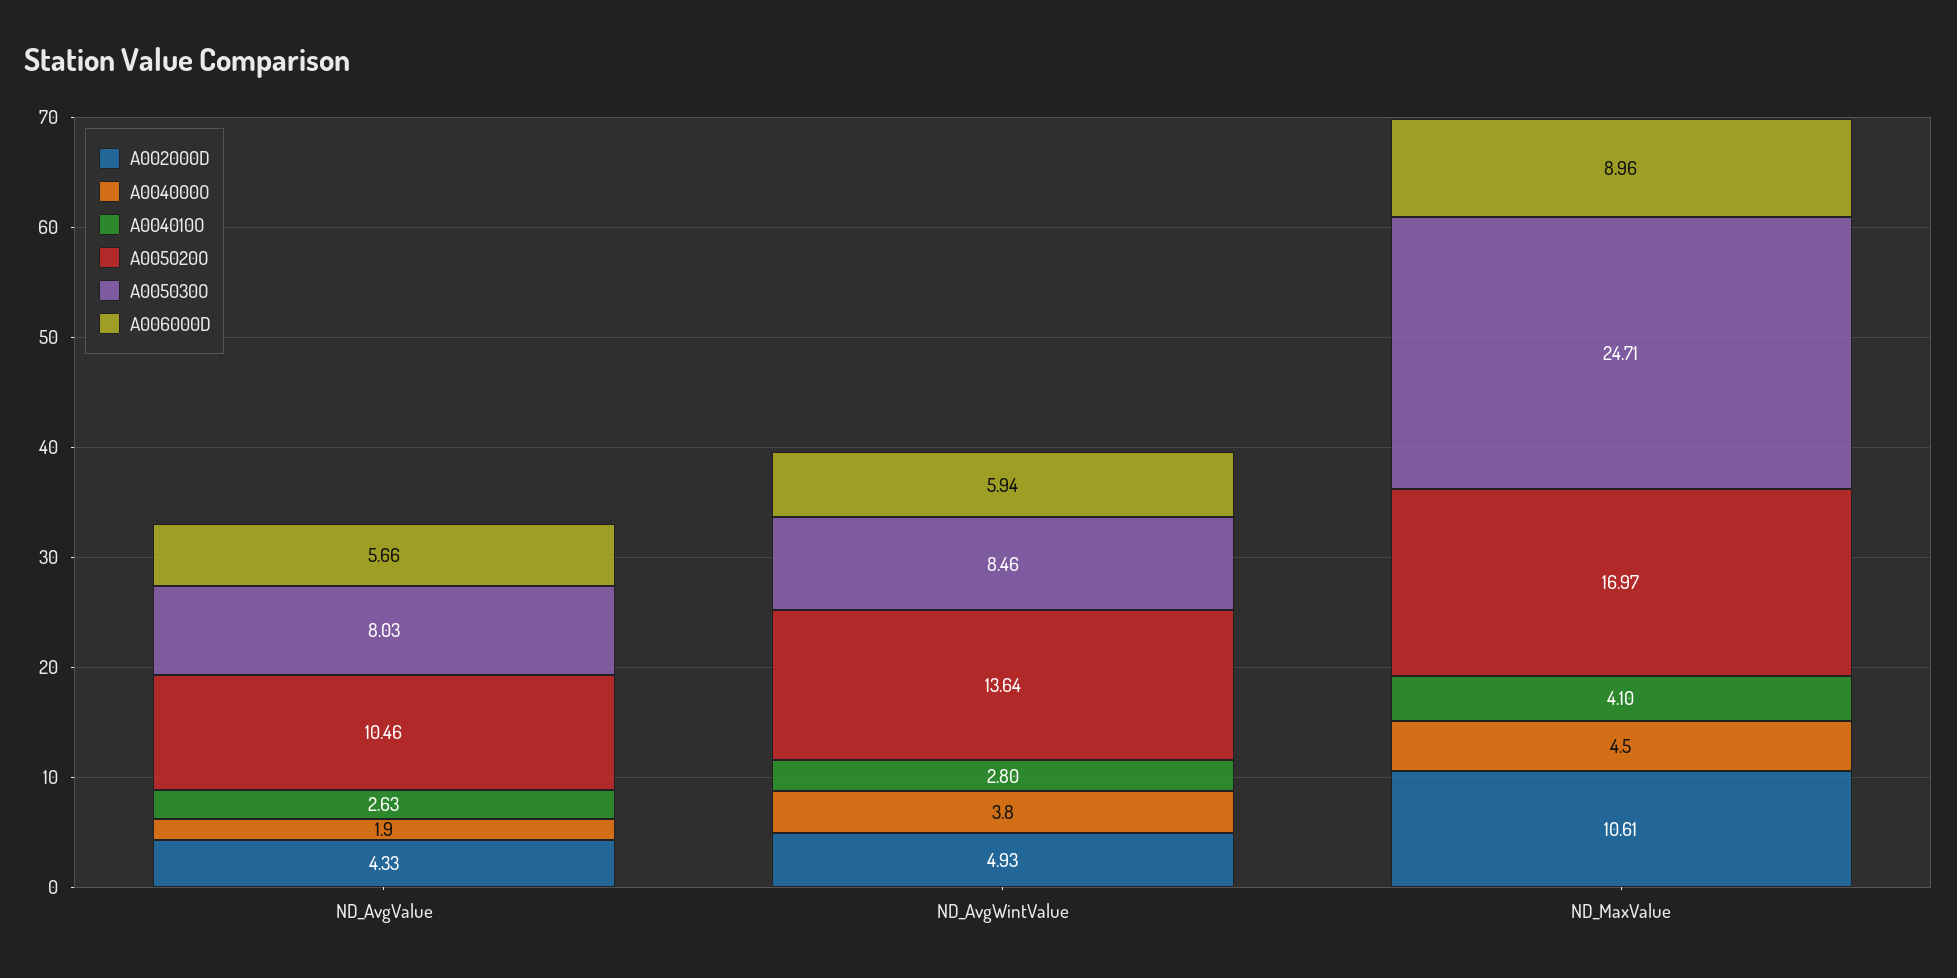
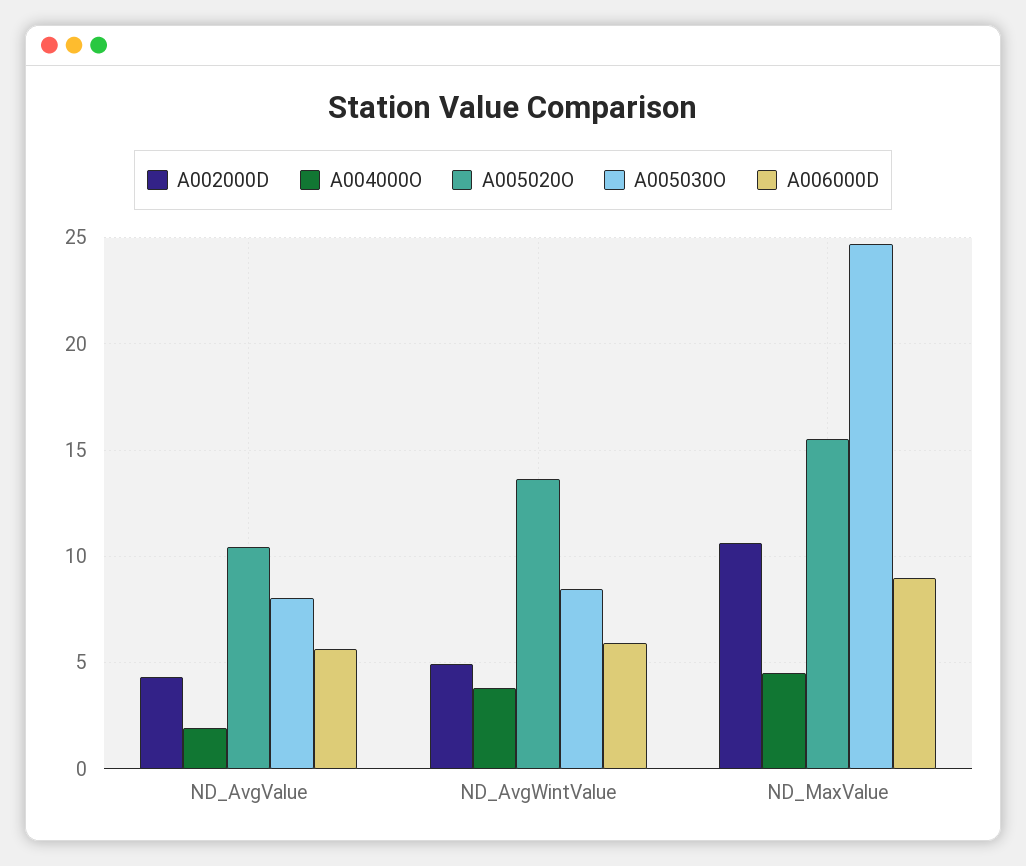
  {
    "A002000D": {
      "ND_AvgValue": 4.33,
      "ND_AvgWintValue": 4.93,
      "ND_MaxValue": 10.61
    },
    "A004000O": {
      "ND_AvgValue": 1.9,
      "ND_AvgWintValue": 3.8,
      "ND_MaxValue": 4.5
    },
-   "A004010O": {
-     "ND_AvgValue": 2.63,
-     "ND_AvgWintValue": 2.8,
-     "ND_MaxValue": 4.1
-   },
    "A005020O": {
      "ND_AvgValue": 10.46,
      "ND_AvgWintValue": 13.64,
-     "ND_MaxValue": 16.97
+     "ND_MaxValue": 15.5
    },
    "A005030O": {
      "ND_AvgValue": 8.03,
      "ND_AvgWintValue": 8.46,
      "ND_MaxValue": 24.71
    },
    "A006000D": {
      "ND_AvgValue": 5.66,
      "ND_AvgWintValue": 5.94,
      "ND_MaxValue": 8.96
    }
  }

